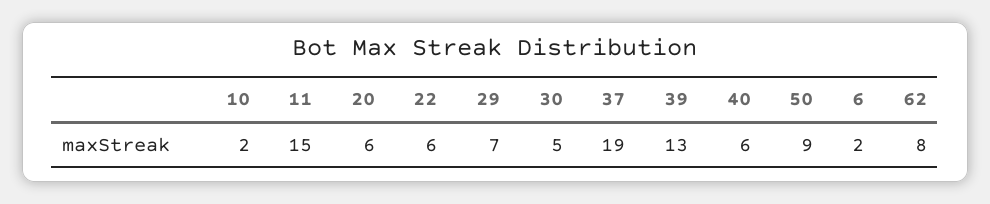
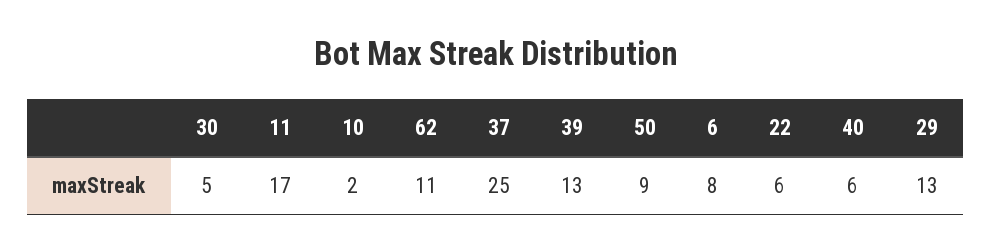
  {
    "10": 2,
-   "11": 15,
+   "11": 17,
-   "20": 6,
    "22": 6,
-   "29": 7,
+   "29": 13,
    "30": 5,
-   "37": 19,
+   "37": 25,
    "39": 13,
    "40": 6,
    "50": 9,
-   "6": 2,
+   "6": 8,
-   "62": 8
+   "62": 11
  }

